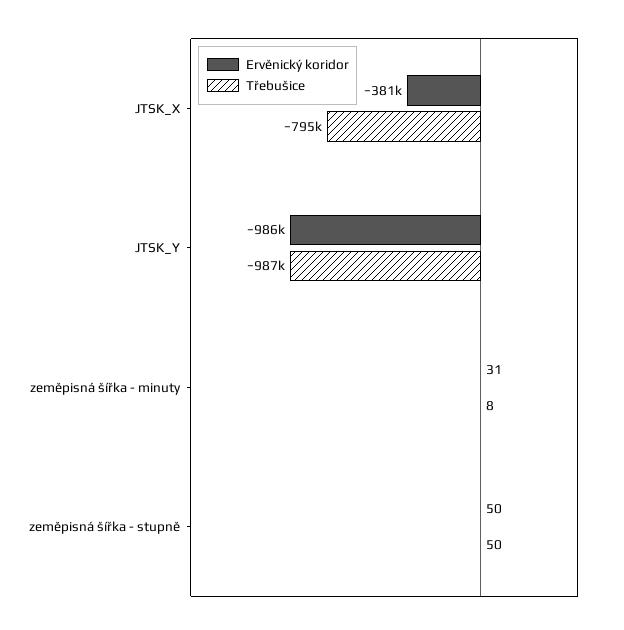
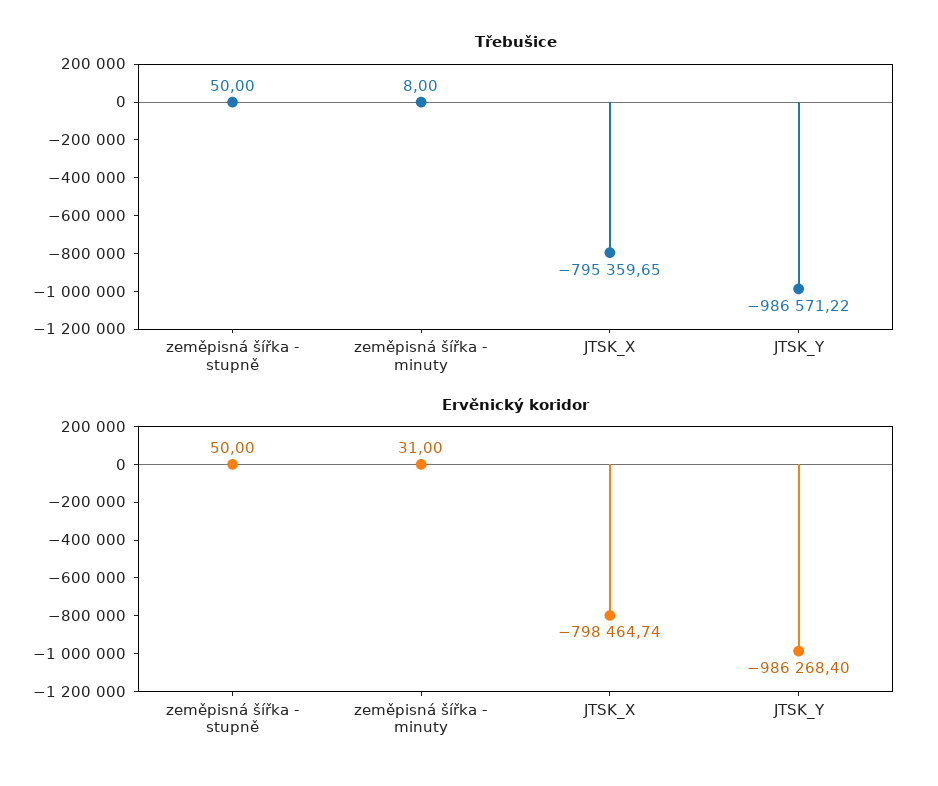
  {
    "Ervěnický koridor": {
-     "JTSK_X": -381000,
+     "JTSK_X": -798464.74,
      "JTSK_Y": -986268.4,
      "zeměpisná šířka - minuty": 31,
      "zeměpisná šířka - stupně": 50
    },
    "Třebušice": {
      "JTSK_X": -795359.65,
      "JTSK_Y": -986571.22,
      "zeměpisná šířka - minuty": 8,
      "zeměpisná šířka - stupně": 50
    }
  }

